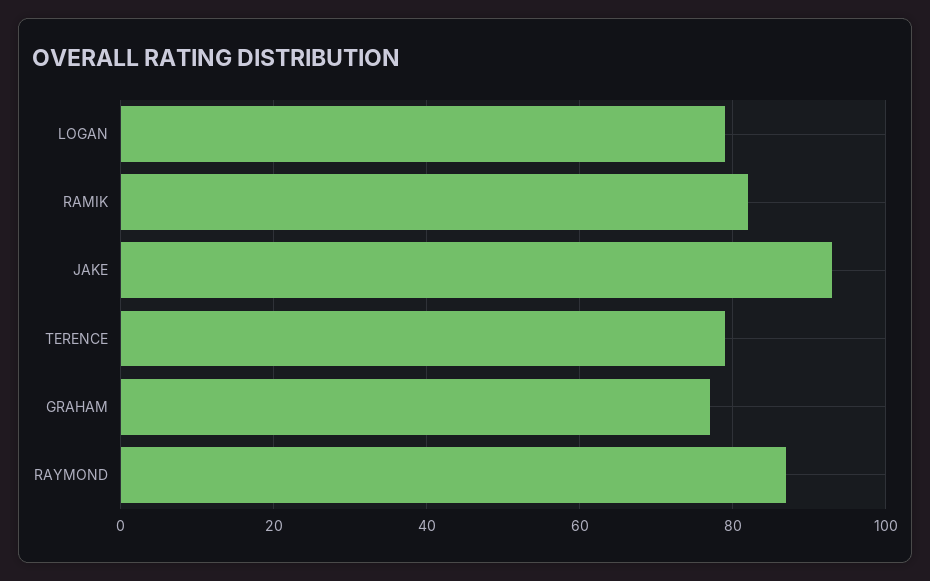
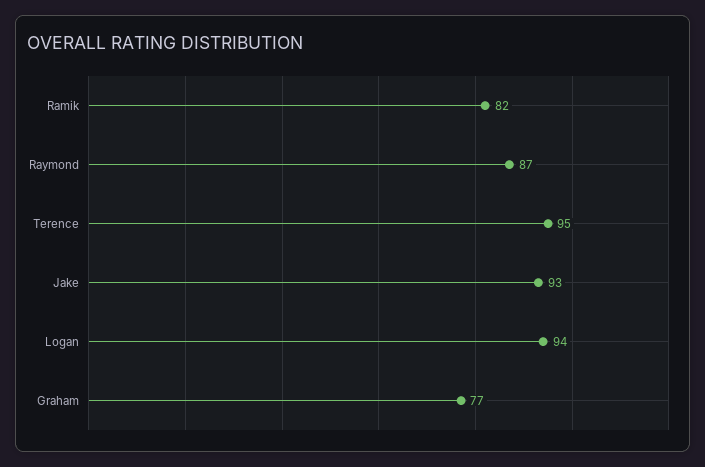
  {
-   "LOGAN": 80,
+   "LOGAN": 94,
    "RAMIK": 82,
    "JAKE": 93,
-   "TERENCE": 80,
+   "TERENCE": 95,
    "GRAHAM": 77,
    "RAYMOND": 87
  }

